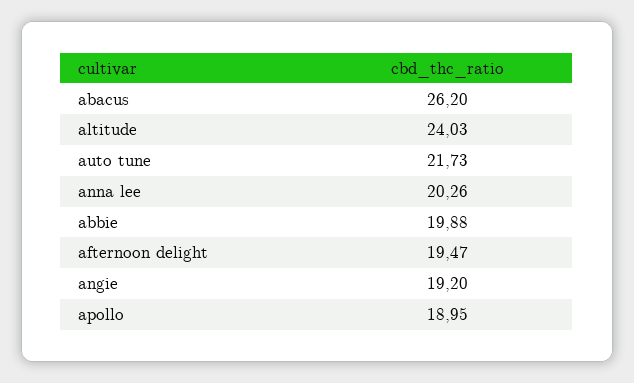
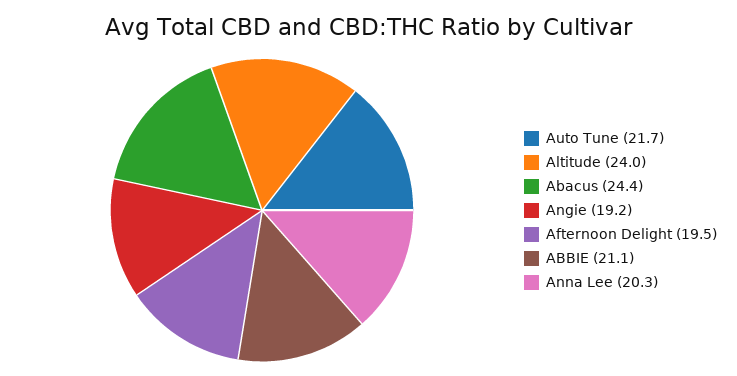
  {
-   "abacus": 26.2,
+   "abacus": 24.4,
    "altitude": 24.03,
    "auto tune": 21.73,
    "anna lee": 20.26,
-   "abbie": 19.88,
+   "abbie": 21.1,
    "afternoon delight": 19.47,
-   "angie": 19.2,
+   "angie": 19.2
-   "apollo": 18.95
  }

